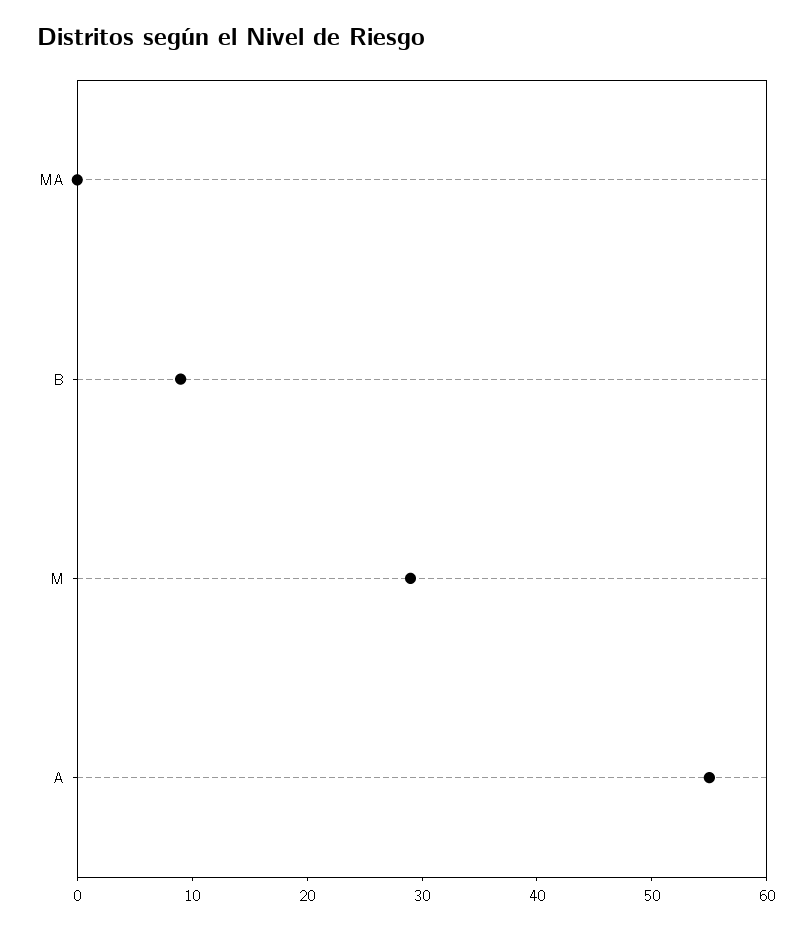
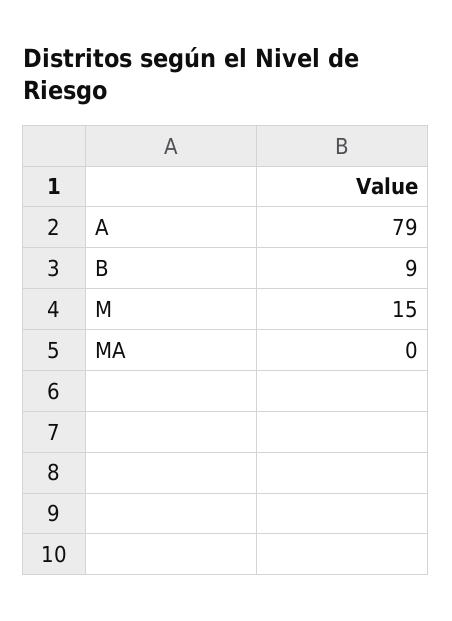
  {
    "MA": 0,
    "B": 9,
-   "M": 29,
+   "M": 15,
-   "A": 55
+   "A": 79
  }

